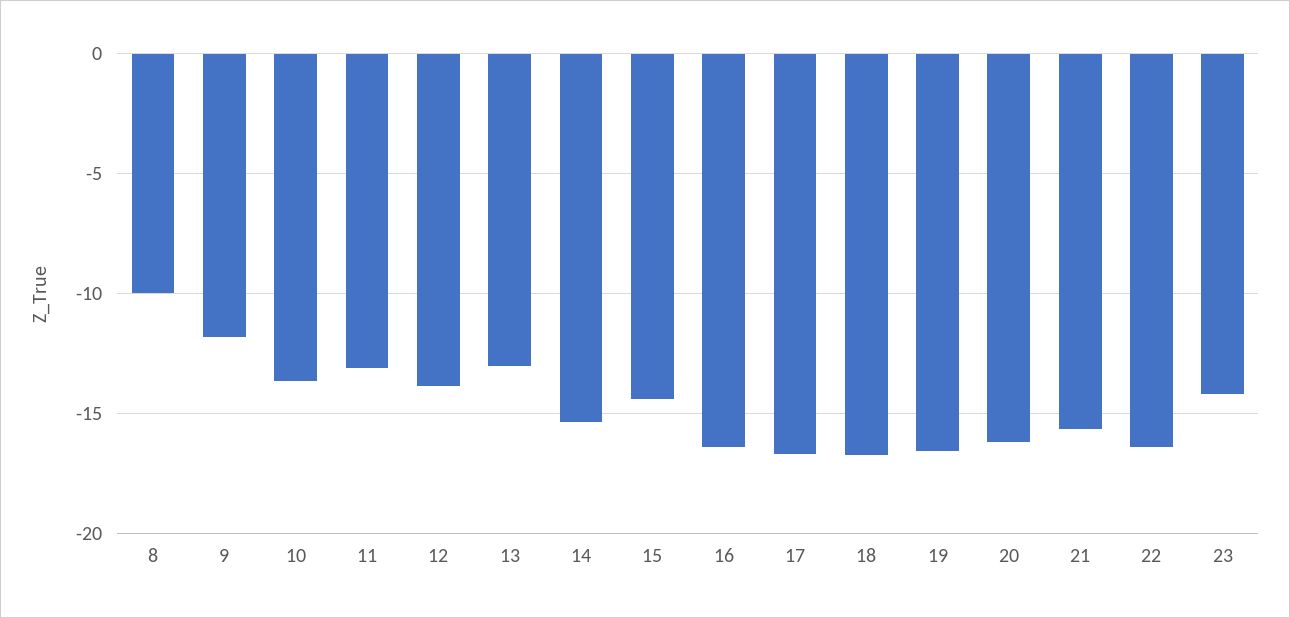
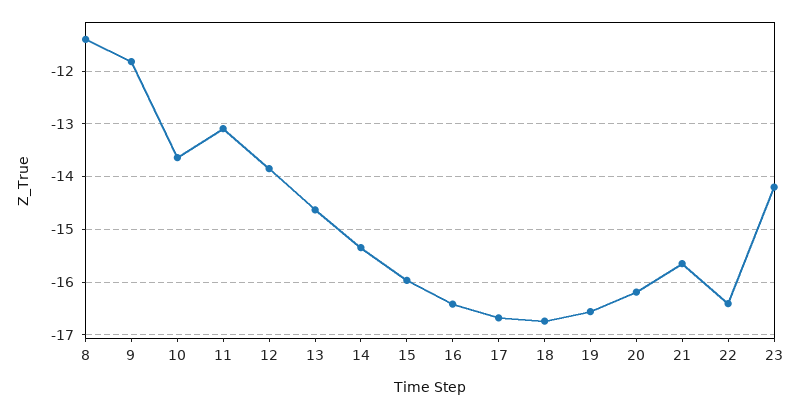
  {
-   "8": -10,
+   "8": -11.4,
    "9": -11.8,
    "10": -13.6,
    "11": -13,
    "12": -13.8,
-   "13": -13,
+   "13": -14.6,
    "14": -15.4,
-   "15": -14.5,
+   "15": -16,
    "16": -16.4,
    "17": -16.6,
    "18": -16.8,
    "19": -16.6,
    "20": -16.2,
    "21": -15.6,
    "22": -16.4,
    "23": -14.2
  }

